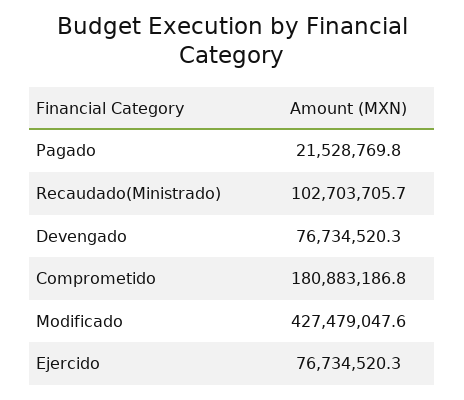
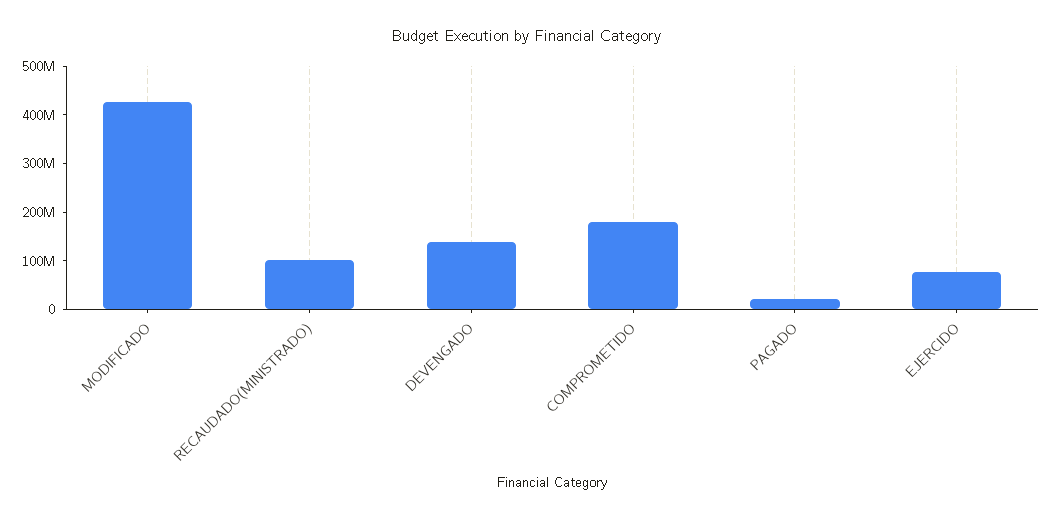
  {
    "Pagado": 21528769.8,
    "Recaudado(Ministrado)": 102703705.7,
-   "Devengado": 76734520.3,
+   "Devengado": 140000000,
    "Comprometido": 180883186.8,
    "Modificado": 427479047.6,
    "Ejercido": 76734520.3
  }

